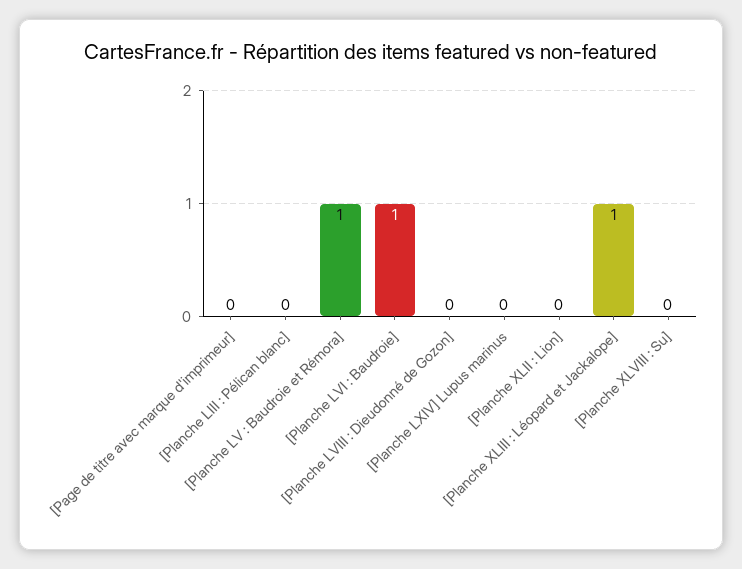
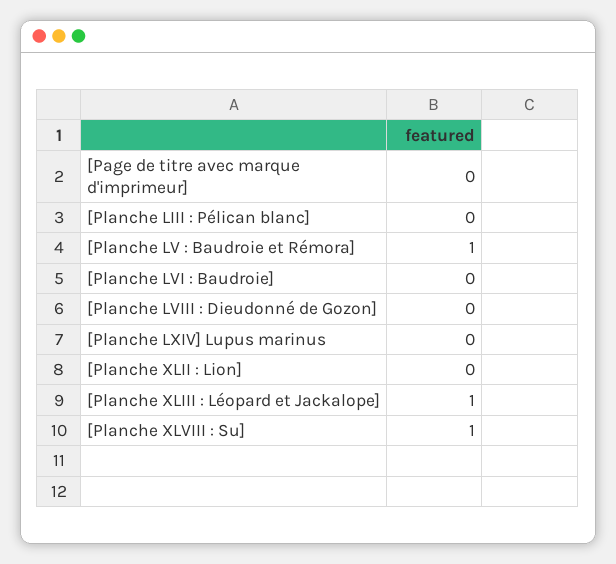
  {
    "[Page de titre avec marque d'imprimeur]": 0,
    "[Planche LIII : Pélican blanc]": 0,
    "[Planche LV : Baudroie et Rémora]": 1,
-   "[Planche LVI : Baudroie]": 1,
+   "[Planche LVI : Baudroie]": 0,
    "[Planche LVIII : Dieudonné de Gozon]": 0,
    "[Planche LXIV] Lupus marinus": 0,
    "[Planche XLII : Lion]": 0,
    "[Planche XLIII : Léopard et Jackalope]": 1,
-   "[Planche XLVIII : Su]": 0
+   "[Planche XLVIII : Su]": 1
  }

